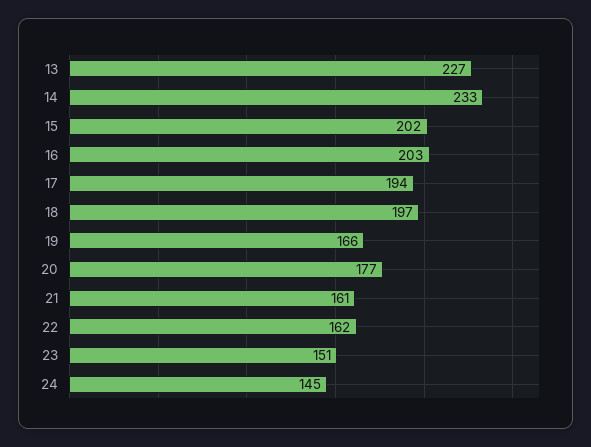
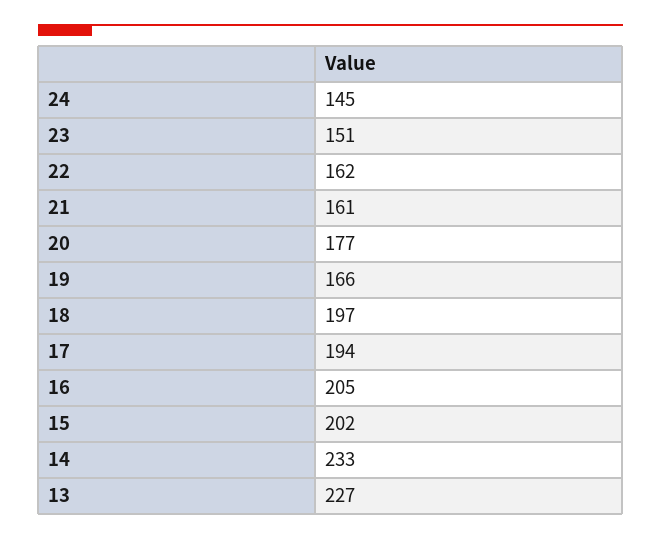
  {
    "13": 227,
    "14": 233,
    "15": 202,
-   "16": 203,
+   "16": 205,
    "17": 194,
    "18": 197,
    "19": 166,
    "20": 177,
    "21": 161,
    "22": 162,
    "23": 151,
    "24": 145
  }

